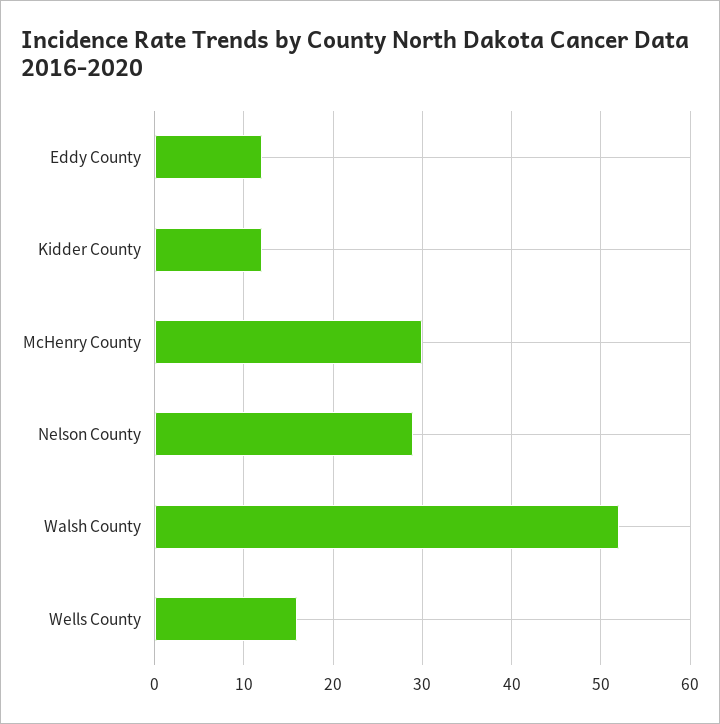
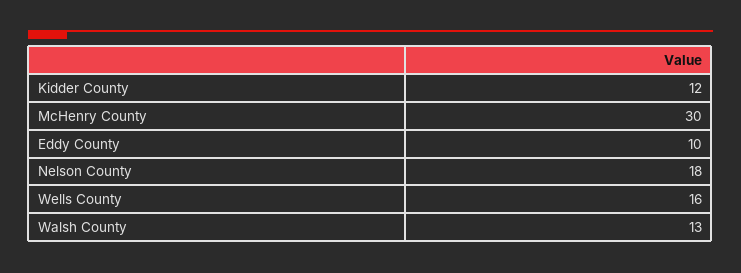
  {
-   "Eddy County": 12,
+   "Eddy County": 10,
    "Kidder County": 12,
    "McHenry County": 30,
-   "Nelson County": 29,
+   "Nelson County": 18,
-   "Walsh County": 52,
+   "Walsh County": 13,
    "Wells County": 16
  }

